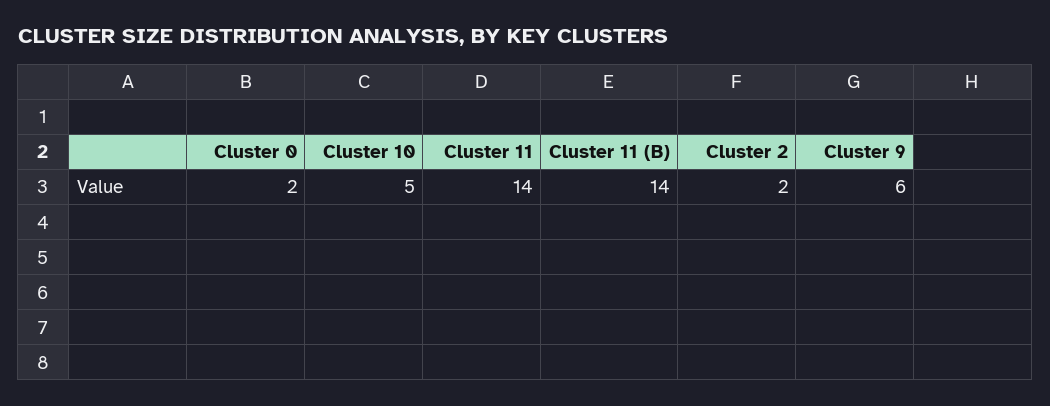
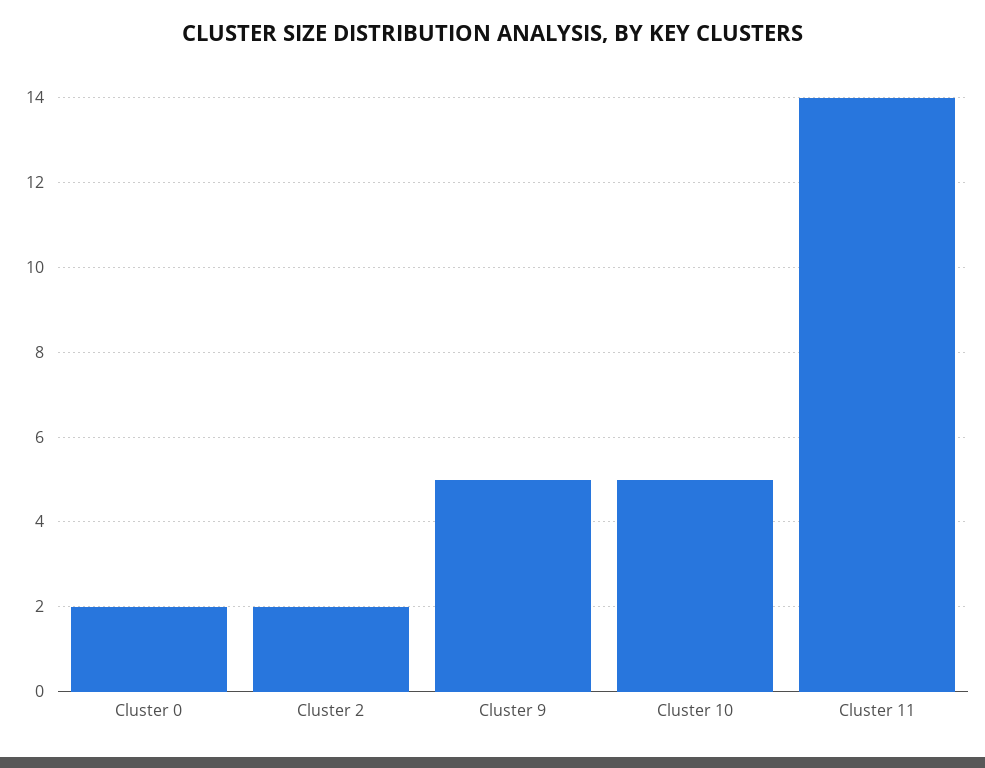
  {
    "Cluster 0": 2,
    "Cluster 10": 5,
    "Cluster 11": 14,
-   "Cluster 11 (B)": 14,
    "Cluster 2": 2,
-   "Cluster 9": 6
+   "Cluster 9": 5
  }

